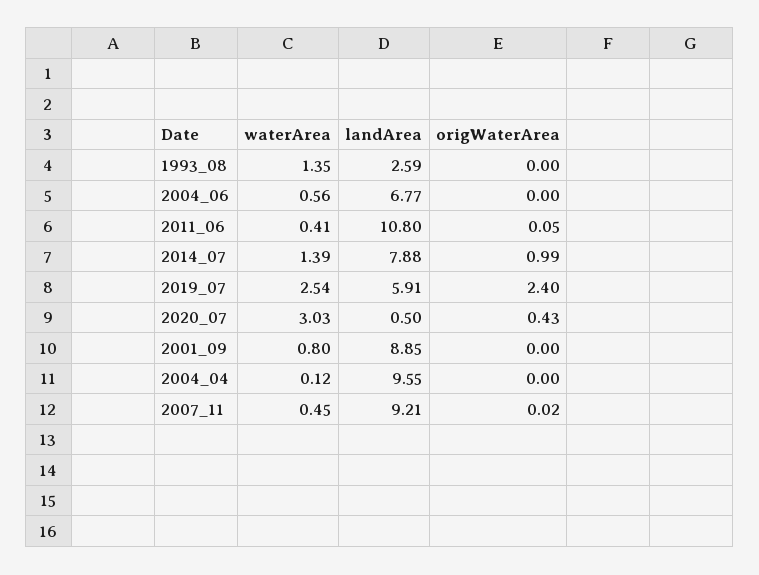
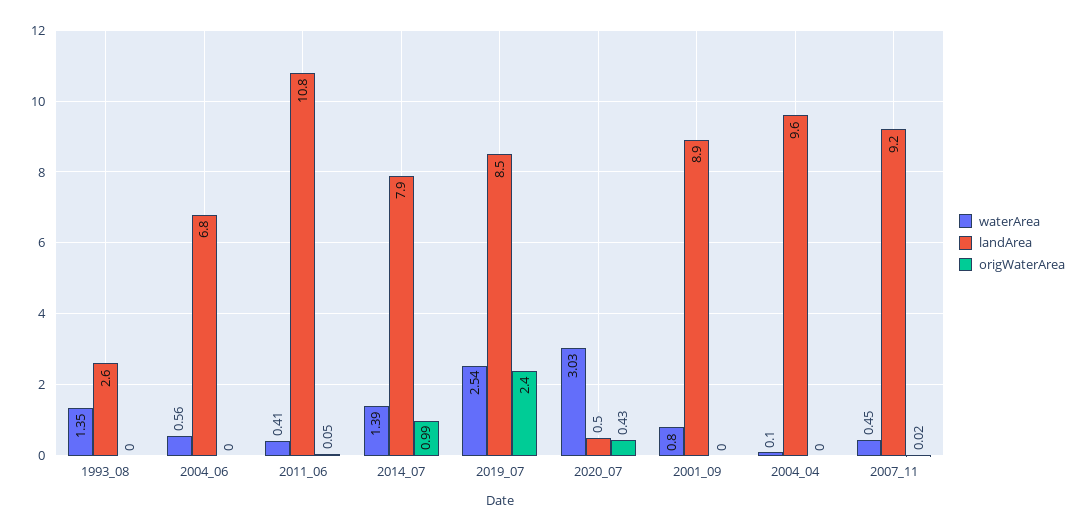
  {
    "waterArea": {
      "1993_08": 1.35,
      "2004_06": 0.56,
      "2011_06": 0.41,
      "2014_07": 1.39,
      "2019_07": 2.54,
      "2020_07": 3.03,
      "2001_09": 0.8,
-     "2004_04": 0.12,
+     "2004_04": 0.1,
      "2007_11": 0.45
    },
    "landArea": {
      "1993_08": 2.59,
      "2004_06": 6.77,
      "2011_06": 10.8,
      "2014_07": 7.88,
-     "2019_07": 5.91,
+     "2019_07": 8.5,
      "2020_07": 0.5,
      "2001_09": 8.85,
      "2004_04": 9.55,
      "2007_11": 9.21
    },
    "origWaterArea": {
      "1993_08": 0,
      "2004_06": 0,
      "2011_06": 0.05,
      "2014_07": 0.99,
      "2019_07": 2.4,
      "2020_07": 0.43,
      "2001_09": 0,
      "2004_04": 0,
      "2007_11": 0.02
    }
  }

